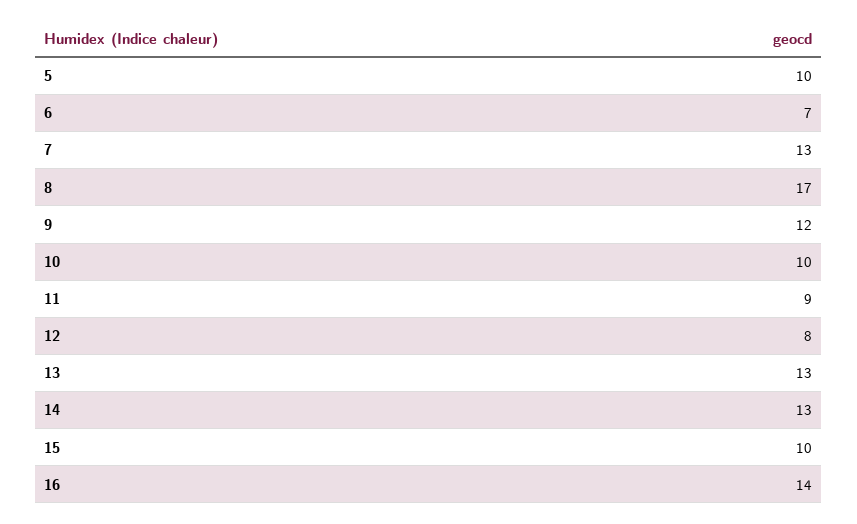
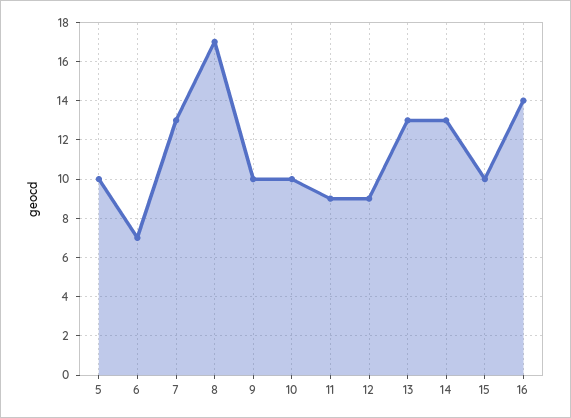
  {
    "5": 10,
    "6": 7,
    "7": 13,
    "8": 17,
-   "9": 12,
+   "9": 10,
    "10": 10,
    "11": 9,
-   "12": 8,
+   "12": 9,
    "13": 13,
    "14": 13,
    "15": 10,
    "16": 14
  }

